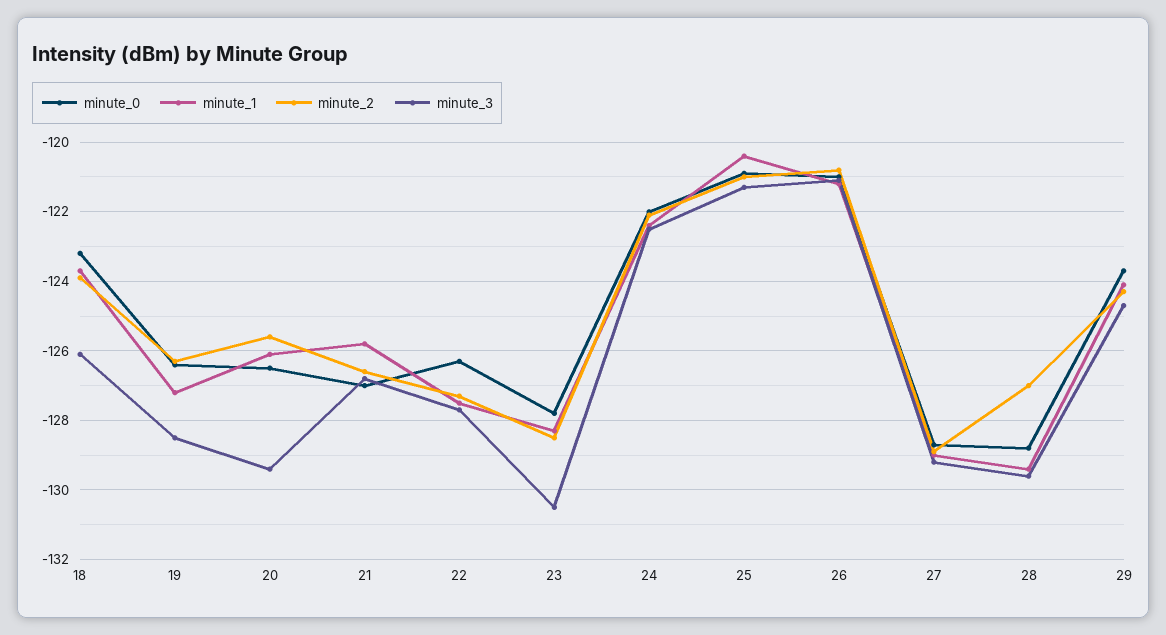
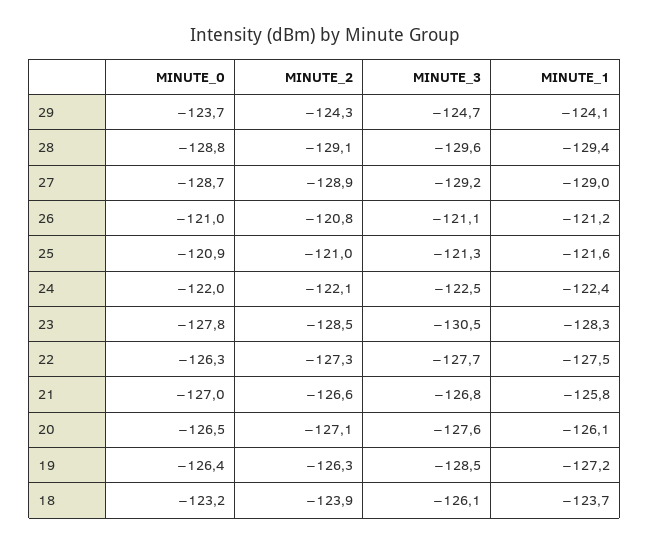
  {
    "minute_0": {
      "18": -123.2,
      "19": -126.4,
      "20": -126.5,
      "21": -127,
      "22": -126.3,
      "23": -127.8,
      "24": -122,
      "25": -120.9,
      "26": -121,
      "27": -128.7,
      "28": -128.8,
      "29": -123.7
    },
    "minute_1": {
      "18": -123.7,
      "19": -127.2,
      "20": -126.1,
      "21": -125.8,
      "22": -127.5,
      "23": -128.3,
      "24": -122.4,
-     "25": -120.5,
+     "25": -121.6,
      "26": -121.2,
      "27": -129,
      "28": -129.4,
      "29": -124.1
    },
    "minute_2": {
      "18": -123.9,
      "19": -126.3,
-     "20": -125.5,
+     "20": -127.1,
      "21": -126.6,
      "22": -127.3,
      "23": -128.5,
      "24": -122.1,
      "25": -121,
      "26": -120.8,
      "27": -128.9,
-     "28": -127,
+     "28": -129.1,
      "29": -124.3
    },
    "minute_3": {
      "18": -126.1,
      "19": -128.5,
-     "20": -129.5,
+     "20": -127.6,
      "21": -126.8,
      "22": -127.7,
      "23": -130.5,
      "24": -122.5,
      "25": -121.3,
      "26": -121.1,
      "27": -129.2,
      "28": -129.6,
      "29": -124.7
    }
  }

